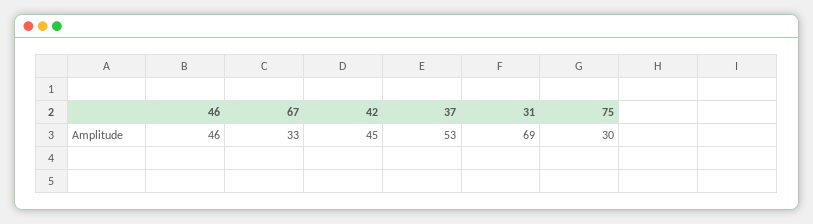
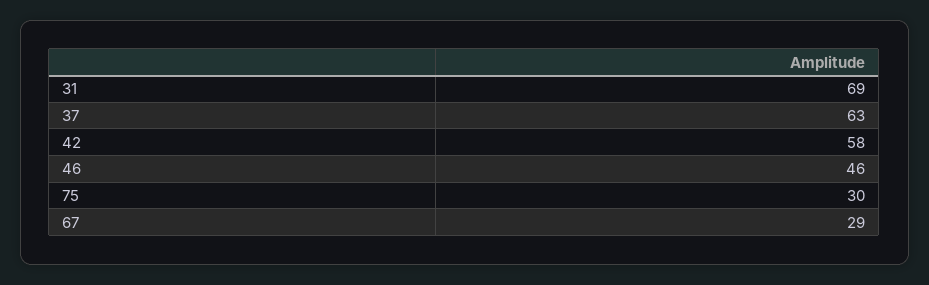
  {
    "46": 46,
-   "67": 33,
+   "67": 29,
-   "42": 45,
+   "42": 58,
-   "37": 53,
+   "37": 63,
    "31": 69,
    "75": 30
  }

